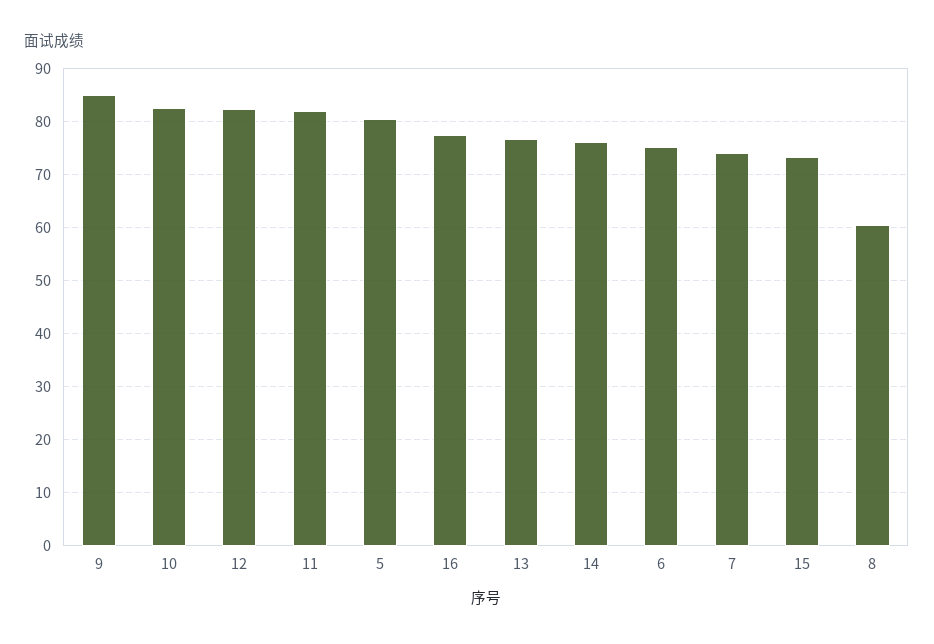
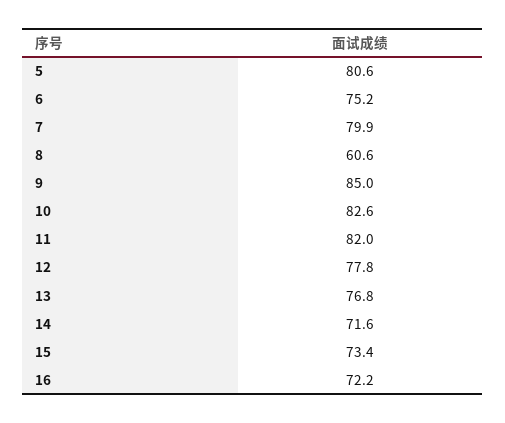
  {
    "9": 85,
    "10": 82.6,
-   "12": 82,
+   "12": 77.8,
    "11": 82,
    "5": 80.6,
-   "16": 78,
+   "16": 72.2,
    "13": 76.8,
-   "14": 76,
+   "14": 71.6,
    "6": 75.2,
-   "7": 74,
+   "7": 79.9,
    "15": 73.4,
    "8": 60.6
  }

